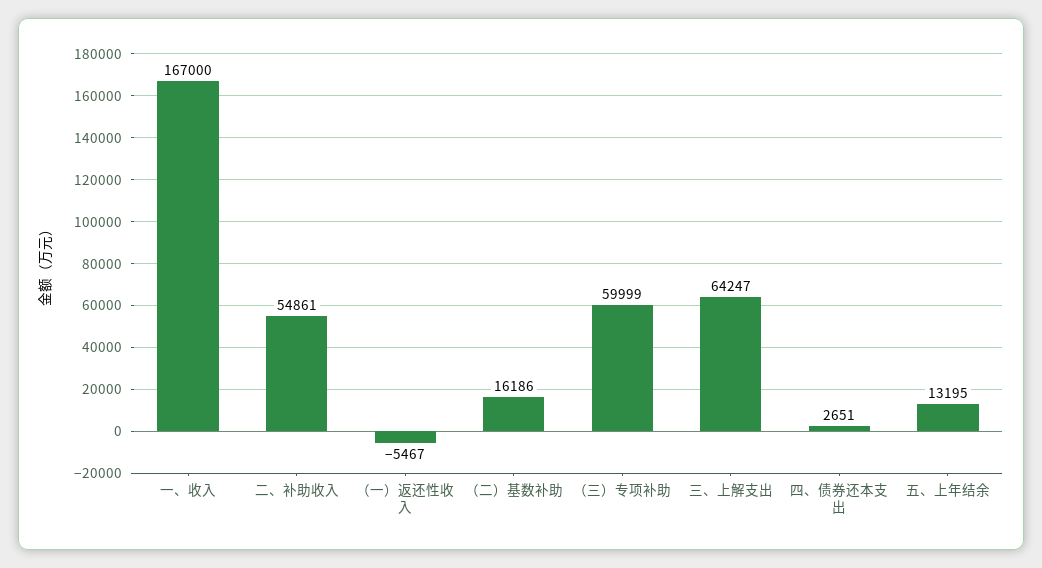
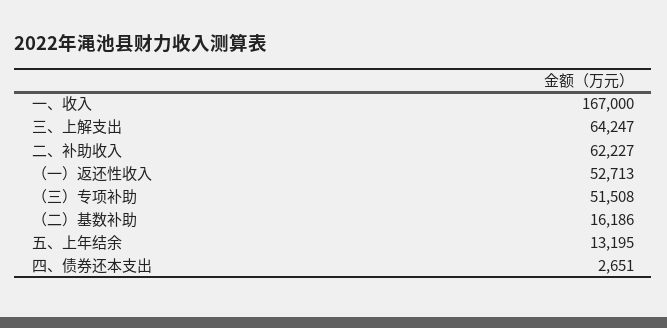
  {
    "一、收入": 167000,
-   "二、补助收入": 54861,
+   "二、补助收入": 62227,
-   "（一）返还性收入": -5467,
+   "（一）返还性收入": 52713,
    "（二）基数补助": 16186,
-   "（三）专项补助": 59999,
+   "（三）专项补助": 51508,
    "三、上解支出": 64247,
    "四、债券还本支出": 2651,
    "五、上年结余": 13195
  }

